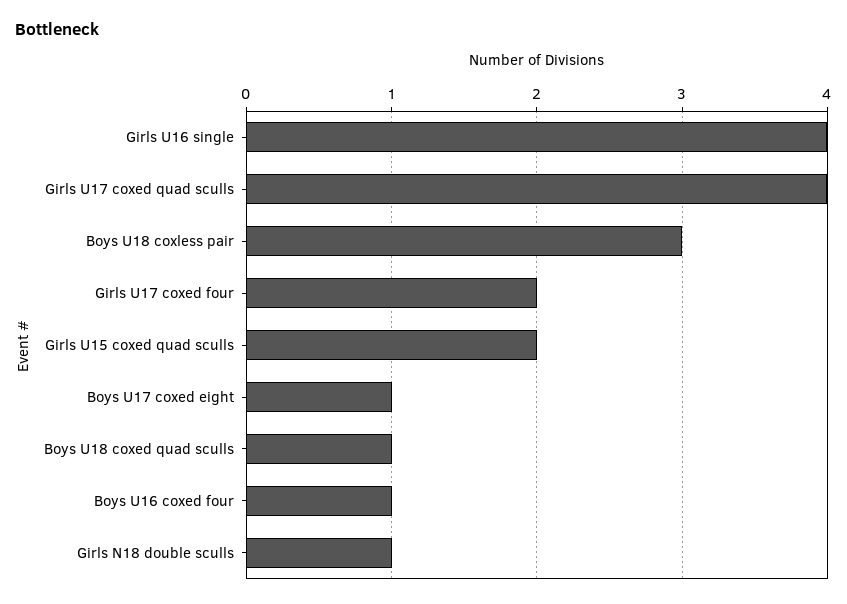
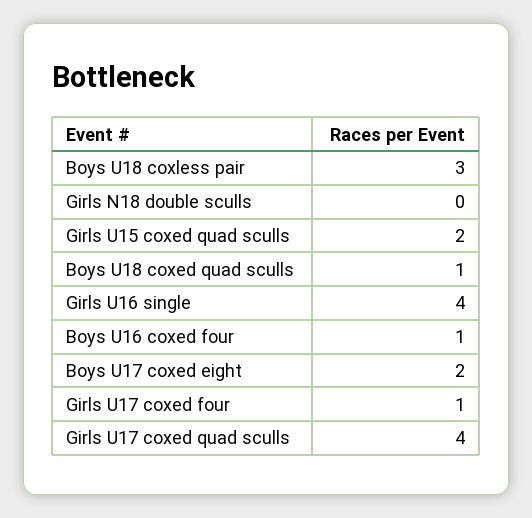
  {
    "Girls U16 single": 4,
    "Girls U17 coxed quad sculls": 4,
    "Boys U18 coxless pair": 3,
-   "Girls U17 coxed four": 2,
+   "Girls U17 coxed four": 1,
    "Girls U15 coxed quad sculls": 2,
-   "Boys U17 coxed eight": 1,
+   "Boys U17 coxed eight": 2,
    "Boys U18 coxed quad sculls": 1,
    "Boys U16 coxed four": 1,
-   "Girls N18 double sculls": 1
+   "Girls N18 double sculls": 0
  }

